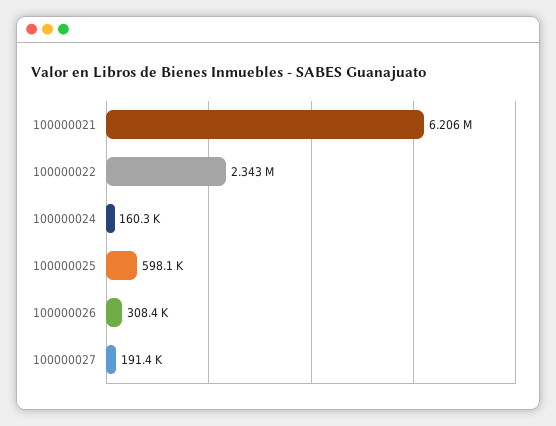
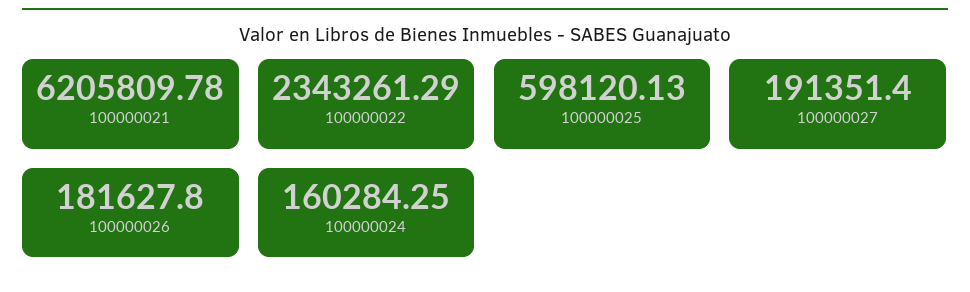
  {
    "100000021": 6205809.78,
    "100000022": 2343261.29,
    "100000024": 160284.25,
    "100000025": 598120.13,
-   "100000026": 308400,
+   "100000026": 181627.8,
    "100000027": 191351.4
  }

